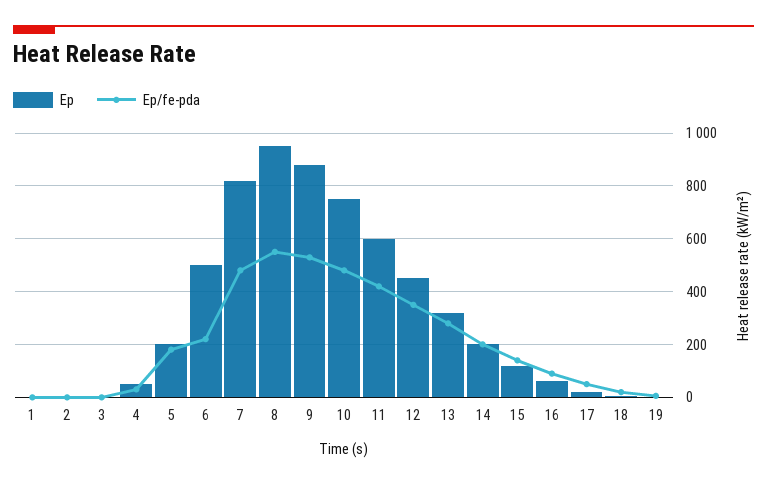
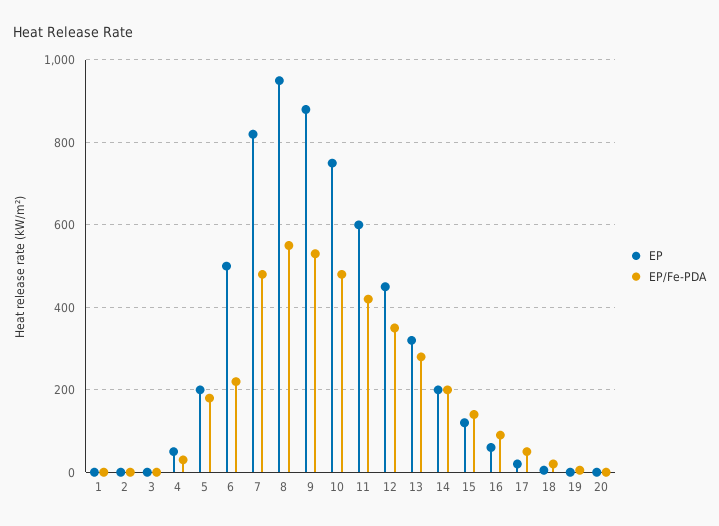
  {
    "Ep": {
      "1": 0,
      "2": 0,
      "3": 0,
      "4": 60,
      "5": 200,
      "6": 500,
      "7": 820,
      "8": 960,
      "9": 880,
      "10": 760,
      "11": 600,
      "12": 460,
      "13": 320,
      "14": 200,
      "15": 120,
      "16": 60,
      "17": 20,
      "18": 0,
-     "19": 0
+     "19": 0,
+     "20": 0
    },
    "Ep/fe-pda": {
      "1": 0,
      "2": 0,
      "3": 0,
      "4": 40,
      "5": 180,
      "6": 220,
      "7": 480,
      "8": 560,
      "9": 540,
      "10": 480,
      "11": 420,
      "12": 360,
      "13": 280,
      "14": 200,
      "15": 140,
      "16": 100,
      "17": 60,
      "18": 20,
-     "19": 0
+     "19": 0,
+     "20": 0
    }
  }

